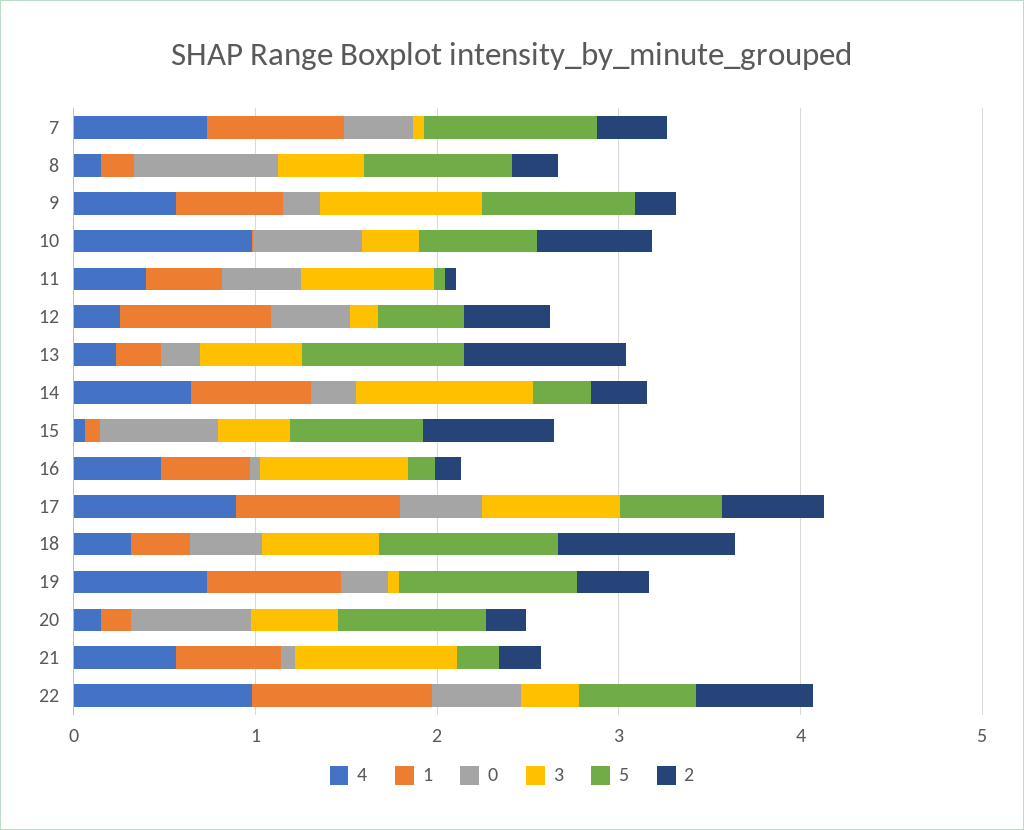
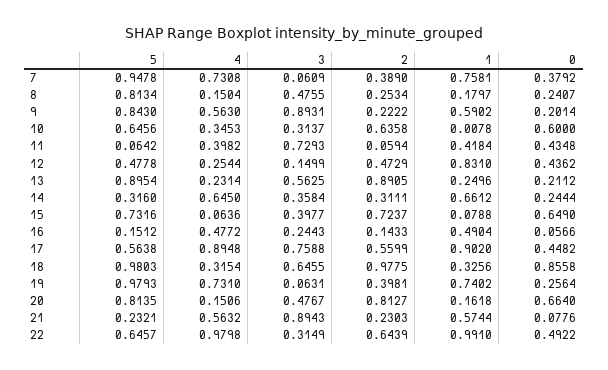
  {
    "4": {
      "7": 0.7308,
      "8": 0.1504,
      "9": 0.563,
-     "10": 1,
+     "10": 0.3453,
      "11": 0.3982,
      "12": 0.2544,
      "13": 0.2314,
      "14": 0.645,
      "15": 0.0636,
      "16": 0.4772,
      "17": 0.8948,
      "18": 0.3154,
      "19": 0.731,
      "20": 0.1506,
      "21": 0.5632,
      "22": 0.9798
    },
    "1": {
      "7": 0.7581,
      "8": 0.1797,
      "9": 0.5902,
      "10": 0.0078,
      "11": 0.4184,
      "12": 0.831,
      "13": 0.2496,
      "14": 0.6612,
      "15": 0.0788,
      "16": 0.4904,
      "17": 0.902,
      "18": 0.3256,
      "19": 0.7402,
      "20": 0.1618,
      "21": 0.5744,
      "22": 0.991
    },
    "0": {
      "7": 0.3792,
-     "8": 0.8,
+     "8": 0.2407,
      "9": 0.2014,
      "10": 0.6,
      "11": 0.4348,
      "12": 0.4362,
      "13": 0.2112,
      "14": 0.2444,
      "15": 0.649,
      "16": 0.0566,
      "17": 0.4482,
-     "18": 0.4,
+     "18": 0.8558,
      "19": 0.2564,
      "20": 0.664,
      "21": 0.0776,
      "22": 0.4922
    },
    "3": {
      "7": 0.0609,
      "8": 0.4755,
      "9": 0.8931,
      "10": 0.3137,
      "11": 0.7293,
      "12": 0.1499,
      "13": 0.5625,
-     "14": 1,
+     "14": 0.3584,
      "15": 0.3977,
-     "16": 0.8,
+     "16": 0.2443,
      "17": 0.7588,
      "18": 0.6455,
      "19": 0.0631,
      "20": 0.4767,
      "21": 0.8943,
      "22": 0.3149
    },
    "5": {
      "7": 0.9478,
      "8": 0.8134,
      "9": 0.843,
      "10": 0.6456,
      "11": 0.0642,
      "12": 0.4778,
      "13": 0.8954,
      "14": 0.316,
      "15": 0.7316,
      "16": 0.1512,
      "17": 0.5638,
      "18": 0.9803,
      "19": 0.9793,
      "20": 0.8135,
      "21": 0.2321,
      "22": 0.6457
    },
    "2": {
      "7": 0.389,
      "8": 0.2534,
      "9": 0.2222,
      "10": 0.6358,
      "11": 0.0594,
      "12": 0.4729,
      "13": 0.8905,
      "14": 0.3111,
      "15": 0.7237,
      "16": 0.1433,
      "17": 0.5599,
      "18": 0.9775,
      "19": 0.3981,
-     "20": 0.2,
+     "20": 0.8127,
      "21": 0.2303,
      "22": 0.6439
    }
  }

